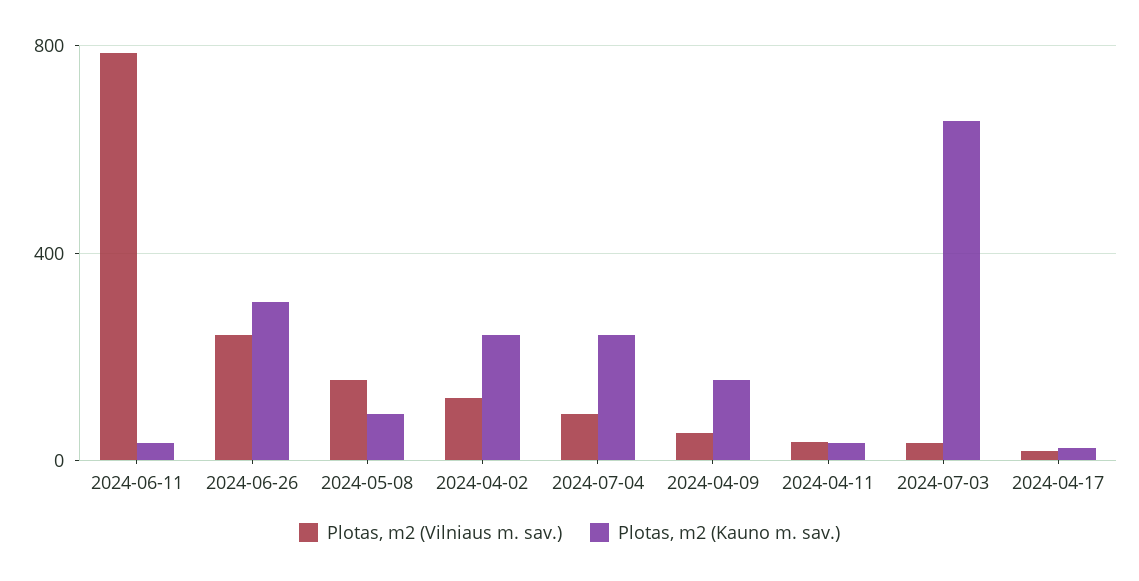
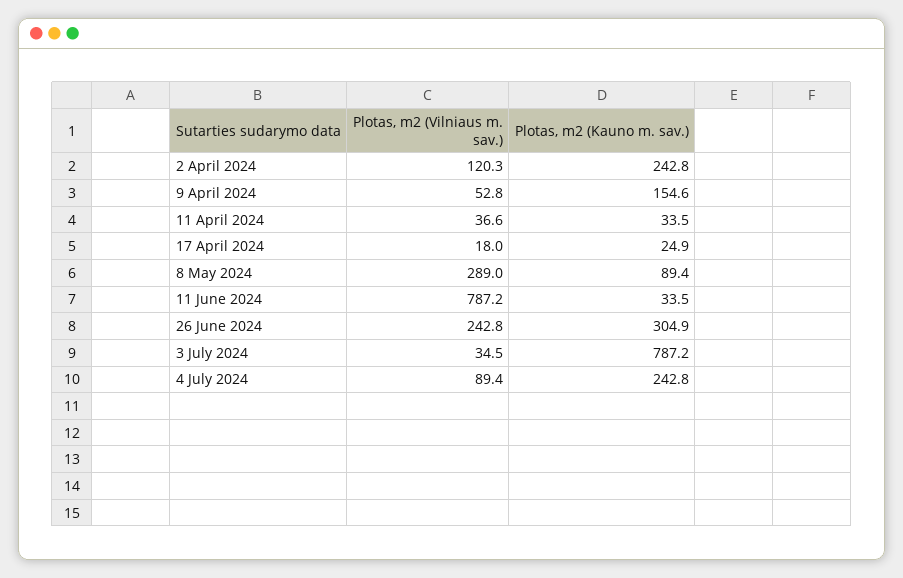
  {
    "Plotas, m2 (Vilniaus m. sav.)": {
      "2024-06-11": 787.2,
      "2024-06-26": 242.8,
-     "2024-05-08": 150,
+     "2024-05-08": 289,
      "2024-04-02": 120.3,
      "2024-07-04": 89.4,
      "2024-04-09": 52.8,
      "2024-04-11": 36.6,
      "2024-07-03": 34.5,
      "2024-04-17": 18
    },
    "Plotas, m2 (Kauno m. sav.)": {
      "2024-06-11": 33.5,
      "2024-06-26": 304.9,
      "2024-05-08": 89.4,
      "2024-04-02": 242.8,
      "2024-07-04": 242.8,
      "2024-04-09": 154.6,
      "2024-04-11": 33.5,
-     "2024-07-03": 650,
+     "2024-07-03": 787.2,
      "2024-04-17": 24.9
    }
  }

